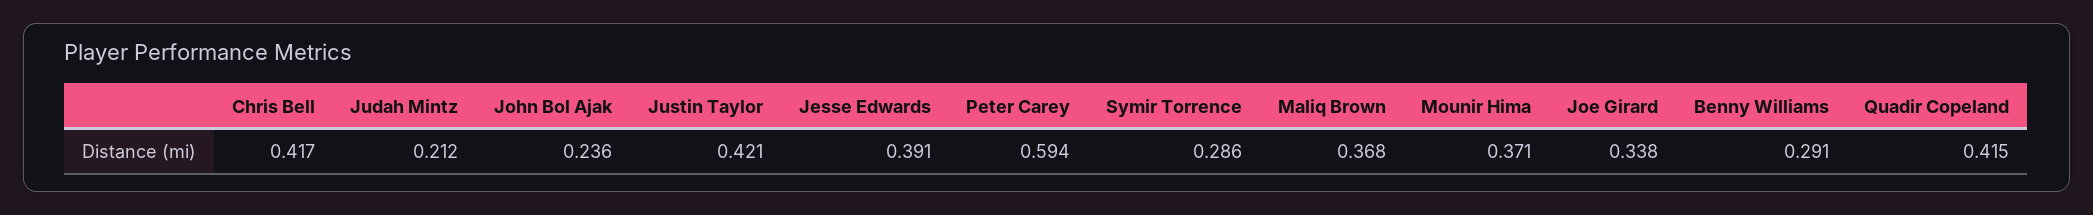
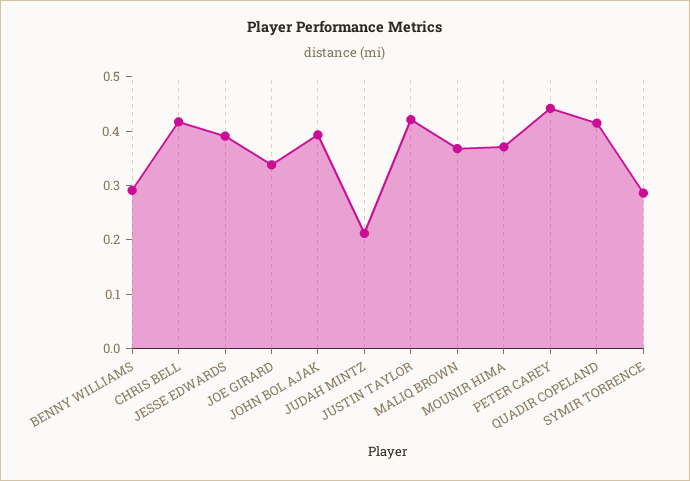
  {
    "Chris Bell": 0.417,
    "Judah Mintz": 0.212,
-   "John Bol Ajak": 0.236,
+   "John Bol Ajak": 0.4,
    "Justin Taylor": 0.421,
    "Jesse Edwards": 0.391,
-   "Peter Carey": 0.594,
+   "Peter Carey": 0.44,
    "Symir Torrence": 0.286,
    "Maliq Brown": 0.368,
    "Mounir Hima": 0.371,
    "Joe Girard": 0.338,
    "Benny Williams": 0.291,
    "Quadir Copeland": 0.415
  }

